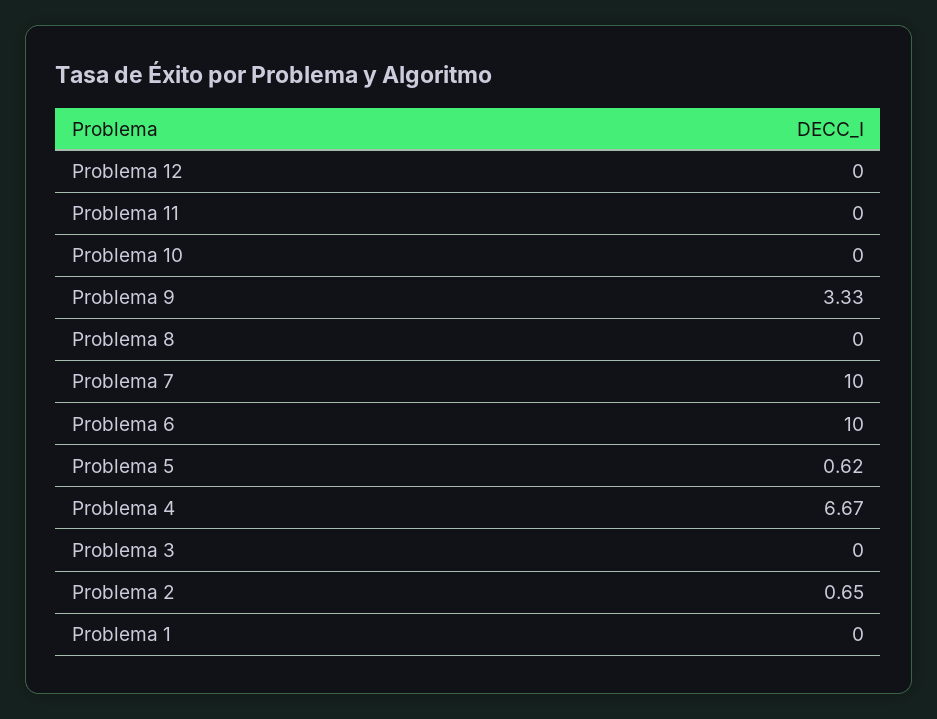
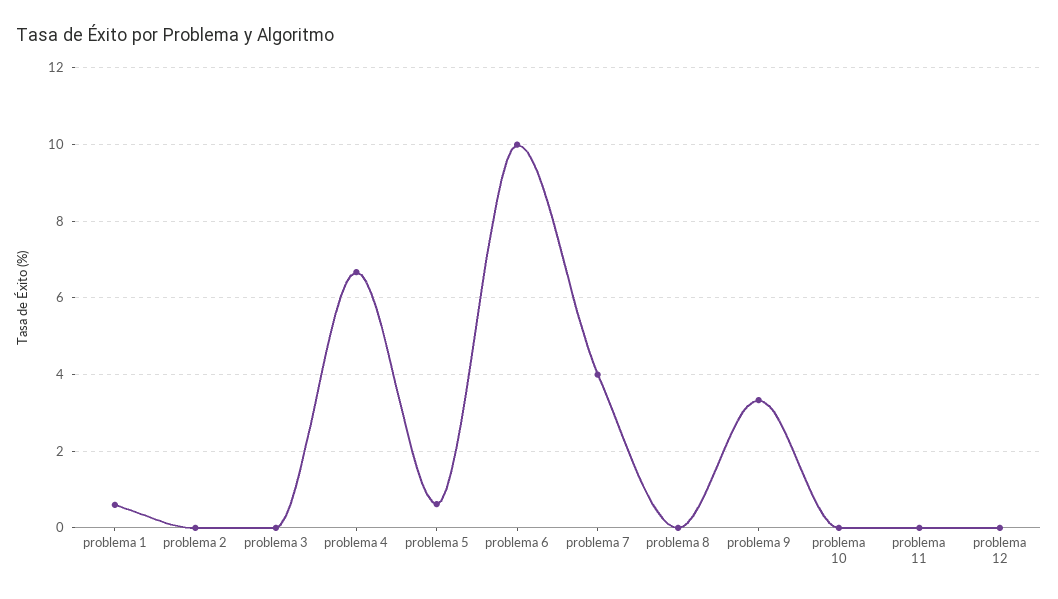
  {
    "Problema 12": 0,
    "Problema 11": 0,
    "Problema 10": 0,
    "Problema 9": 3.33,
    "Problema 8": 0,
-   "Problema 7": 10,
+   "Problema 7": 4,
    "Problema 6": 10,
    "Problema 5": 0.62,
    "Problema 4": 6.67,
    "Problema 3": 0,
-   "Problema 2": 0.65,
+   "Problema 2": 0,
-   "Problema 1": 0
+   "Problema 1": 0.6
  }

